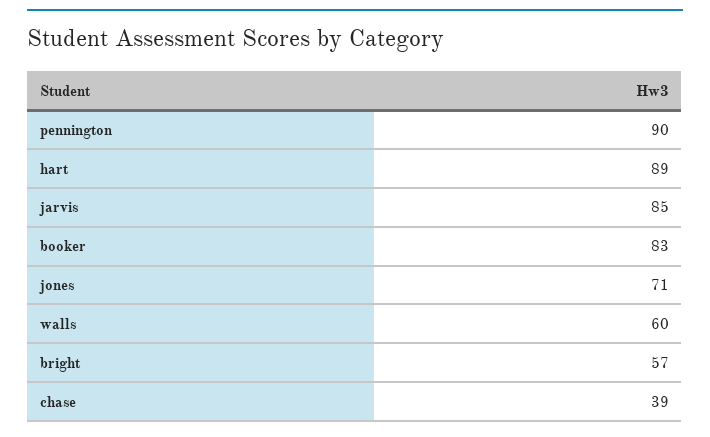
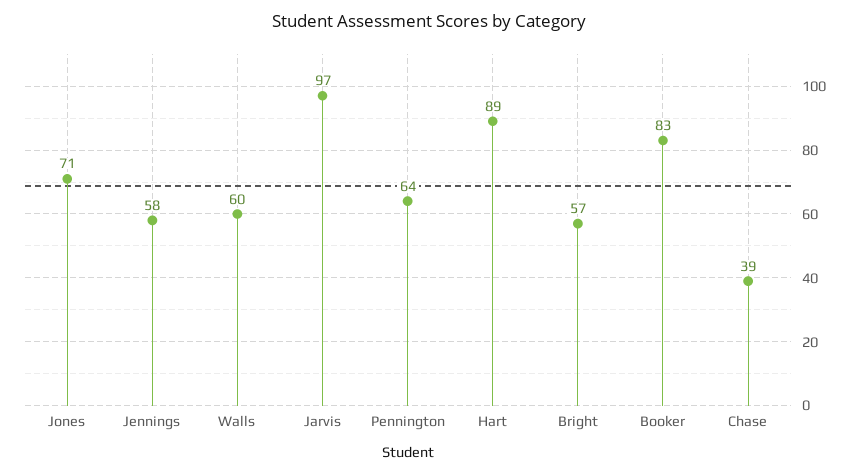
  {
-   "pennington": 90,
+   "pennington": 64,
    "hart": 89,
-   "jarvis": 85,
+   "jarvis": 97,
    "booker": 83,
    "jones": 71,
    "walls": 60,
    "bright": 57,
-   "chase": 39
+   "chase": 39,
+   "Jennings": 58
  }

